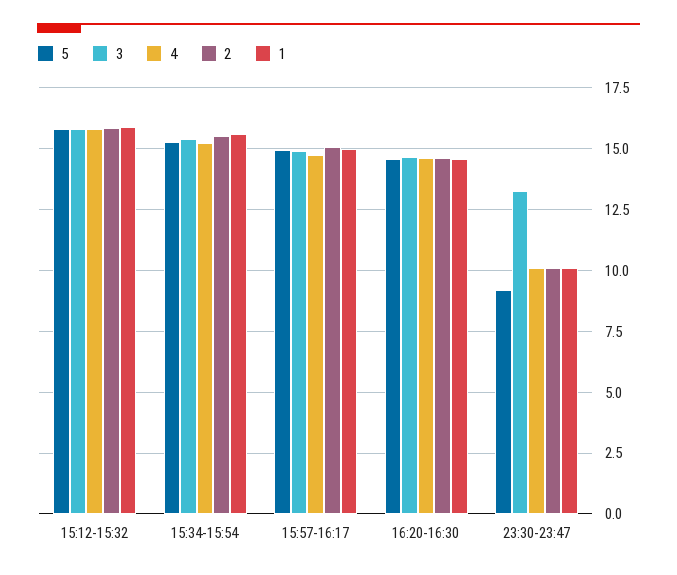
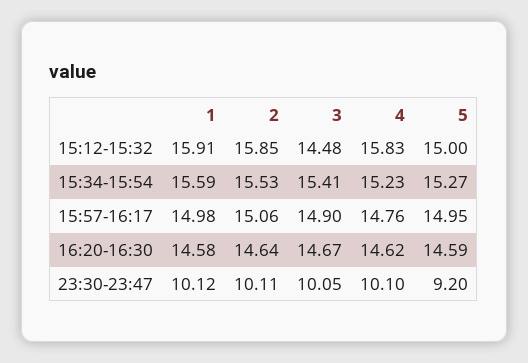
  {
    "5": {
-     "15:12-15:32": 15.75,
+     "15:12-15:32": 15,
      "15:34-15:54": 15.27,
      "15:57-16:17": 14.95,
      "16:20-16:30": 14.59,
      "23:30-23:47": 9.2
    },
    "3": {
-     "15:12-15:32": 15.75,
+     "15:12-15:32": 14.48,
      "15:34-15:54": 15.41,
      "15:57-16:17": 14.9,
      "16:20-16:30": 14.67,
-     "23:30-23:47": 13.25
+     "23:30-23:47": 10.05
    },
    "4": {
      "15:12-15:32": 15.83,
      "15:34-15:54": 15.23,
      "15:57-16:17": 14.76,
      "16:20-16:30": 14.62,
      "23:30-23:47": 10.1
    },
    "2": {
      "15:12-15:32": 15.85,
      "15:34-15:54": 15.53,
      "15:57-16:17": 15.06,
      "16:20-16:30": 14.64,
      "23:30-23:47": 10.11
    },
    "1": {
      "15:12-15:32": 15.91,
      "15:34-15:54": 15.59,
      "15:57-16:17": 14.98,
      "16:20-16:30": 14.58,
      "23:30-23:47": 10.12
    }
  }

